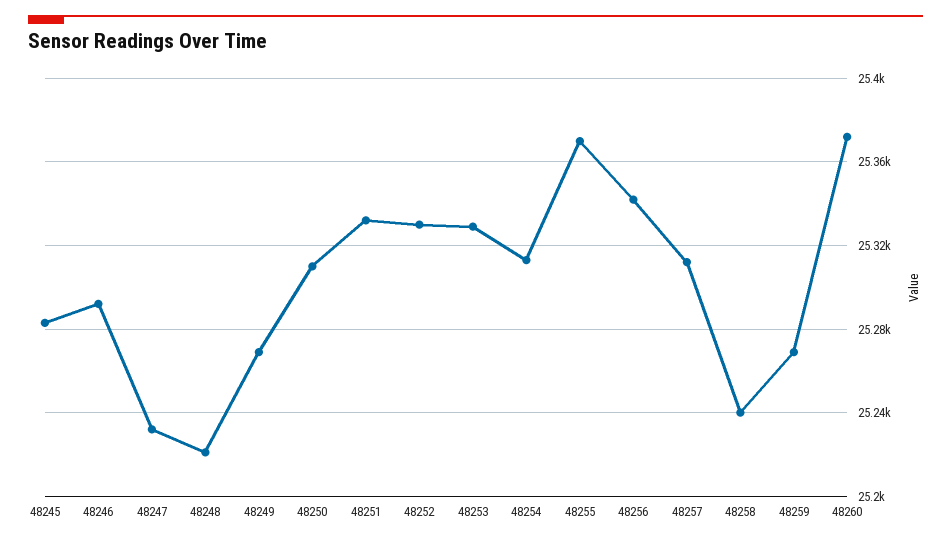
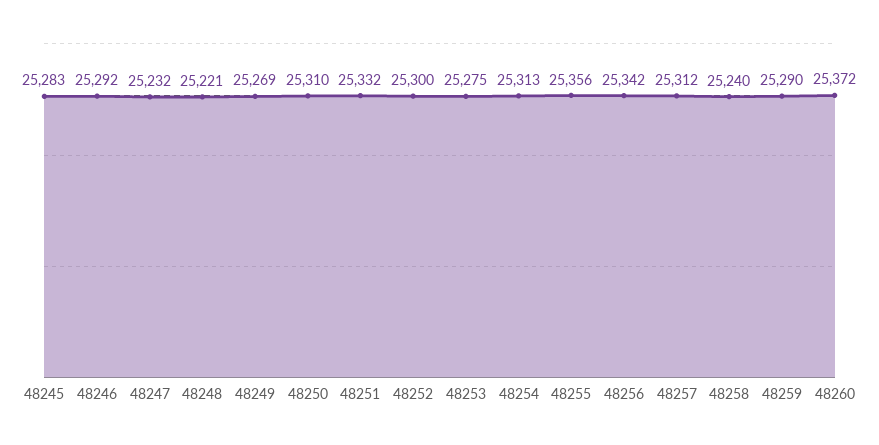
  {
    "48245": 25283,
    "48246": 25292,
    "48247": 25232,
    "48248": 25221,
    "48249": 25269,
    "48250": 25310,
    "48251": 25332,
-   "48252": 25330,
+   "48252": 25300,
-   "48253": 25330,
+   "48253": 25275,
    "48254": 25313,
-   "48255": 25370,
+   "48255": 25356,
    "48256": 25342,
    "48257": 25312,
    "48258": 25240,
-   "48259": 25270,
+   "48259": 25290,
    "48260": 25372
  }

